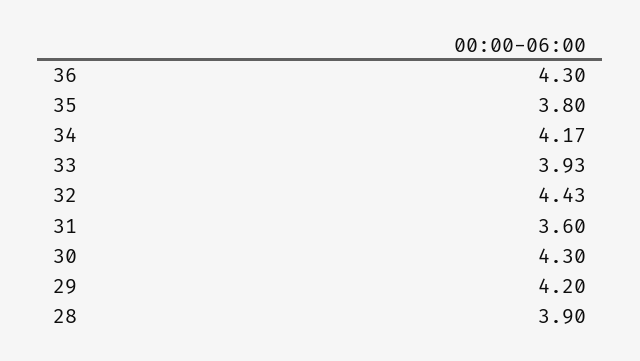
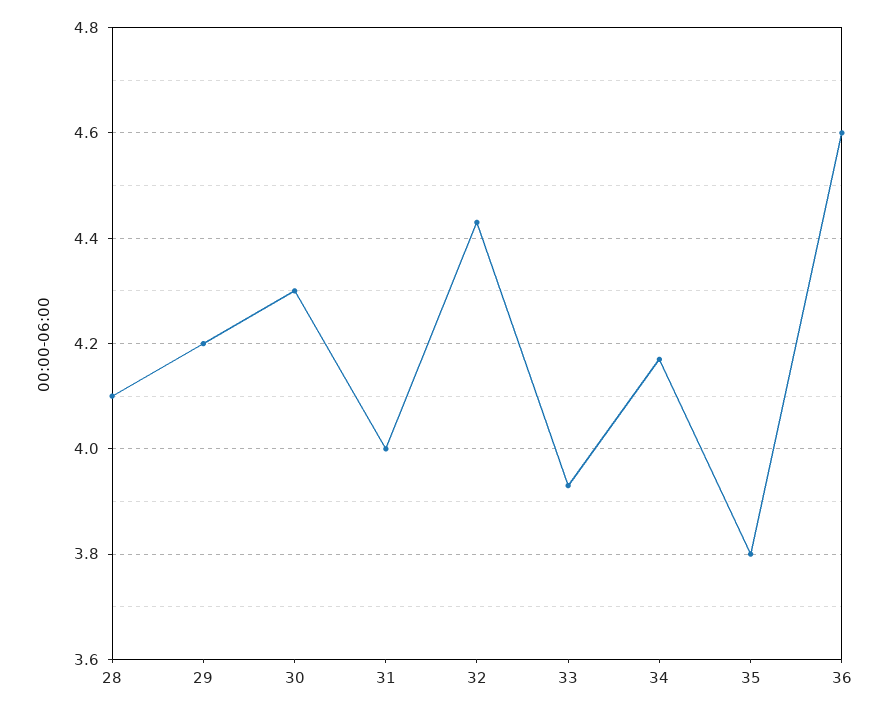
  {
-   "36": 4.3,
+   "36": 4.6,
    "35": 3.8,
    "34": 4.17,
    "33": 3.93,
    "32": 4.43,
-   "31": 3.6,
+   "31": 4,
    "30": 4.3,
    "29": 4.2,
-   "28": 3.9
+   "28": 4.1
  }

